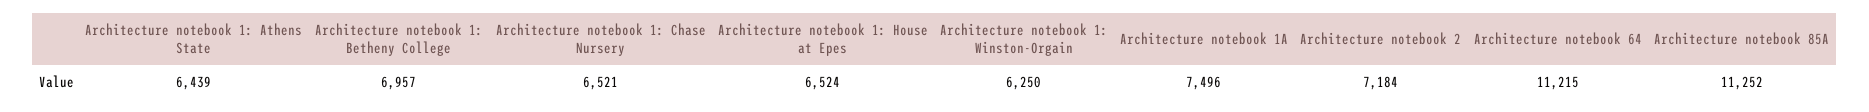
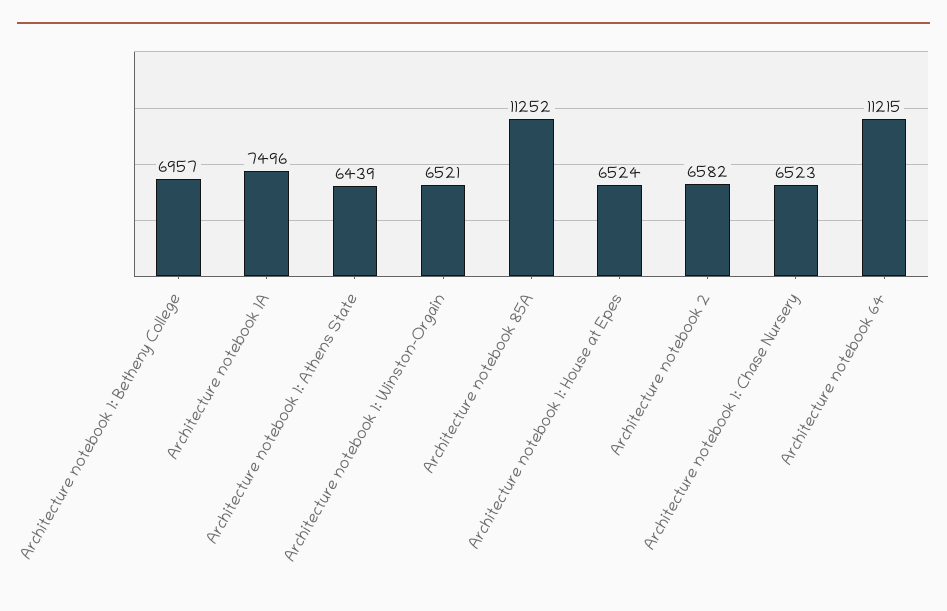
  {
    "Architecture notebook 1: Athens State": 6439,
    "Architecture notebook 1: Betheny College": 6957,
-   "Architecture notebook 1: Chase Nursery": 6521,
+   "Architecture notebook 1: Chase Nursery": 6523,
    "Architecture notebook 1: House at Epes": 6524,
-   "Architecture notebook 1: Winston-Orgain": 6250,
+   "Architecture notebook 1: Winston-Orgain": 6521,
    "Architecture notebook 1A": 7496,
-   "Architecture notebook 2": 7184,
+   "Architecture notebook 2": 6582,
    "Architecture notebook 64": 11215,
    "Architecture notebook 85A": 11252
  }

